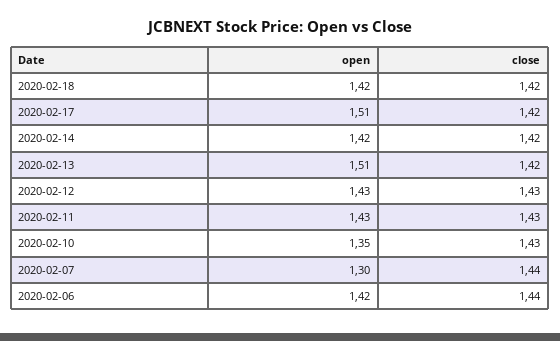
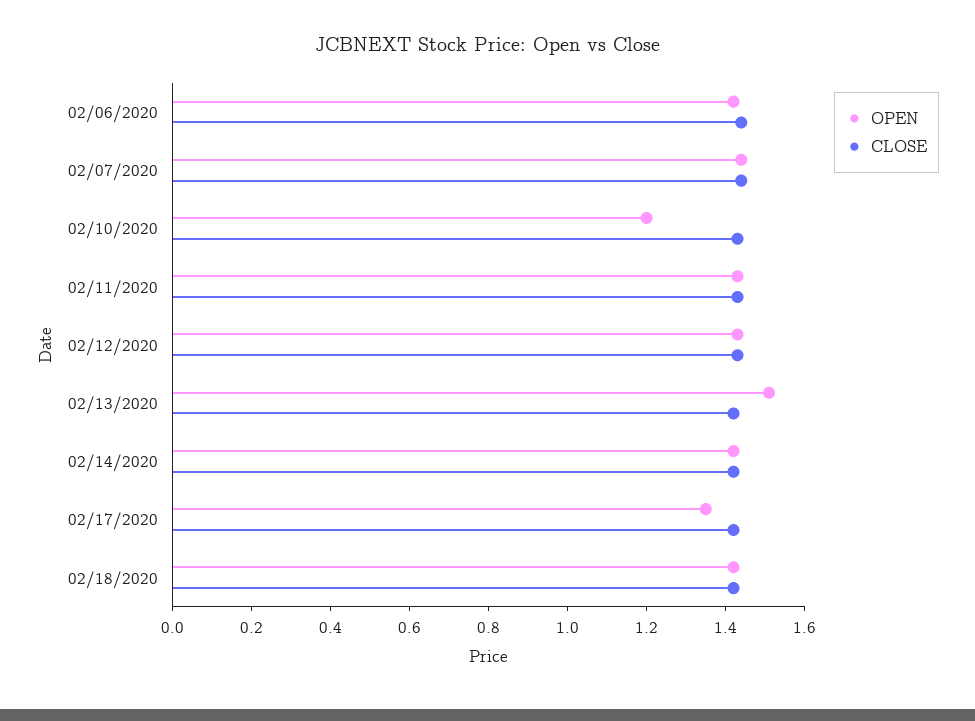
  {
    "open": {
      "2020-02-18": 1.42,
-     "2020-02-17": 1.51,
+     "2020-02-17": 1.35,
      "2020-02-14": 1.42,
      "2020-02-13": 1.51,
      "2020-02-12": 1.43,
      "2020-02-11": 1.43,
-     "2020-02-10": 1.35,
+     "2020-02-10": 1.2,
-     "2020-02-07": 1.3,
+     "2020-02-07": 1.45,
      "2020-02-06": 1.42
    },
    "close": {
      "2020-02-18": 1.42,
      "2020-02-17": 1.42,
      "2020-02-14": 1.42,
      "2020-02-13": 1.42,
      "2020-02-12": 1.43,
      "2020-02-11": 1.43,
      "2020-02-10": 1.43,
      "2020-02-07": 1.44,
      "2020-02-06": 1.44
    }
  }

